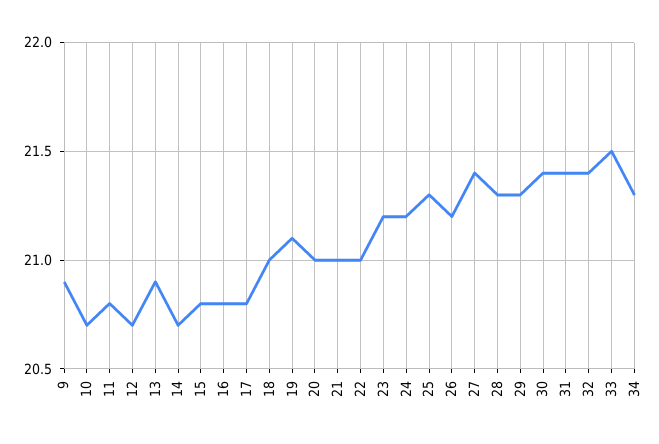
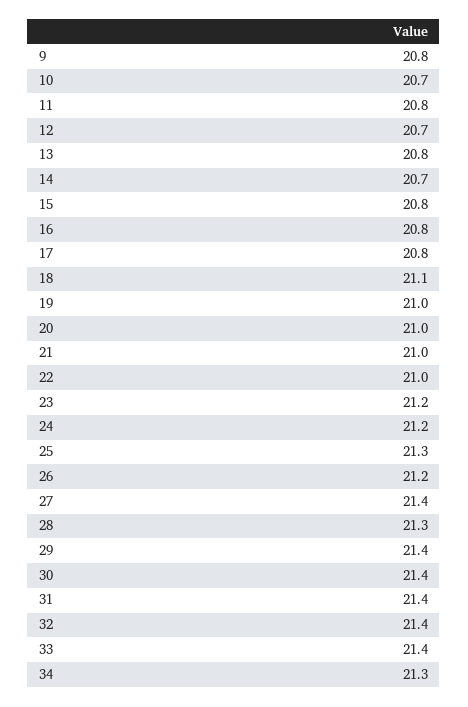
  {
-   "9": 20.9,
+   "9": 20.8,
    "10": 20.7,
    "11": 20.8,
    "12": 20.7,
-   "13": 20.9,
+   "13": 20.8,
    "14": 20.7,
    "15": 20.8,
    "16": 20.8,
    "17": 20.8,
-   "18": 21,
+   "18": 21.1,
-   "19": 21.1,
+   "19": 21,
    "20": 21,
    "21": 21,
    "22": 21,
    "23": 21.2,
    "24": 21.2,
    "25": 21.3,
    "26": 21.2,
    "27": 21.4,
    "28": 21.3,
-   "29": 21.3,
+   "29": 21.4,
    "30": 21.4,
    "31": 21.4,
    "32": 21.4,
-   "33": 21.5,
+   "33": 21.4,
    "34": 21.3
  }

